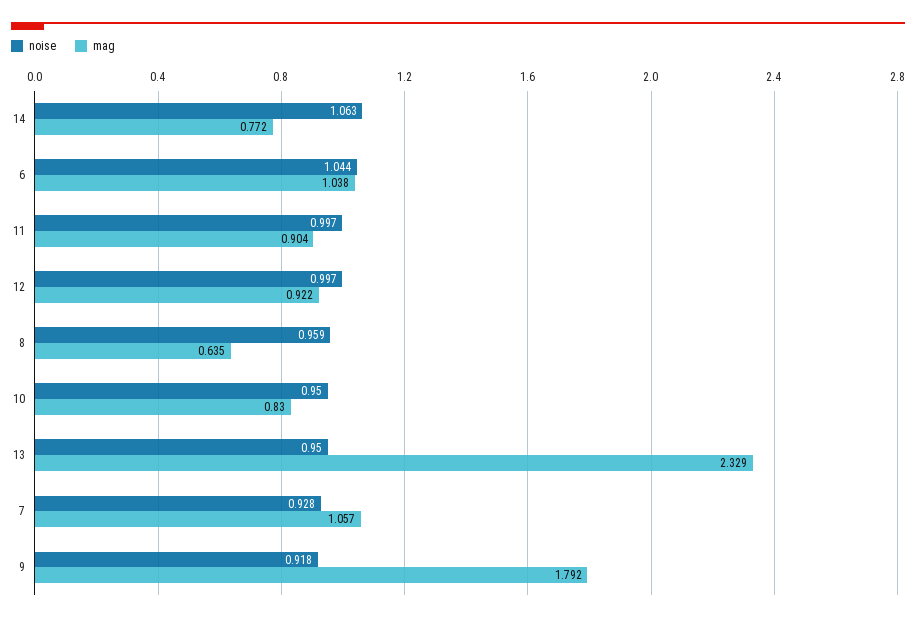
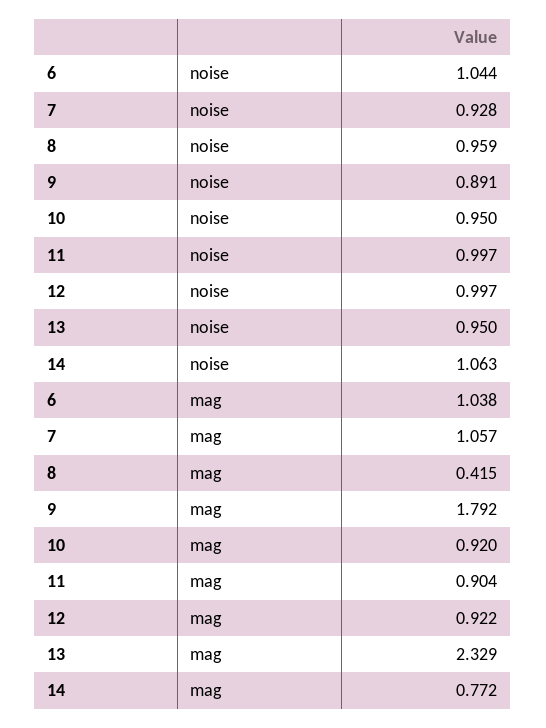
  {
    "noise": {
      "14": 1.063,
      "6": 1.044,
      "11": 0.997,
      "12": 0.997,
      "8": 0.959,
      "10": 0.95,
      "13": 0.95,
      "7": 0.928,
-     "9": 0.918
+     "9": 0.891
    },
    "mag": {
      "14": 0.772,
      "6": 1.038,
      "11": 0.904,
      "12": 0.922,
-     "8": 0.635,
+     "8": 0.415,
-     "10": 0.83,
+     "10": 0.92,
      "13": 2.329,
      "7": 1.057,
      "9": 1.792
    }
  }

